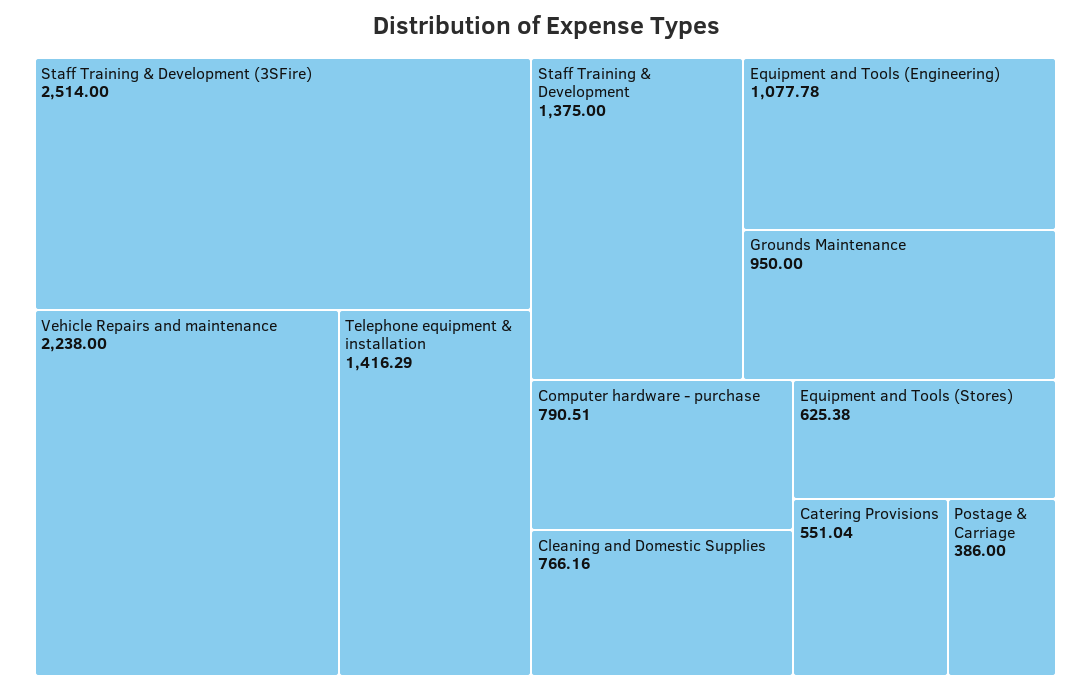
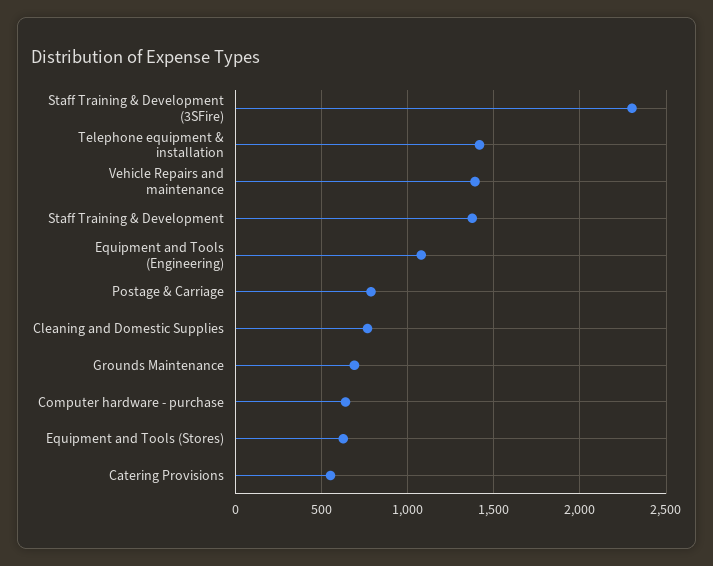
  {
-   "Staff Training & Development (3SFire)": 2514,
+   "Staff Training & Development (3SFire)": 2300,
-   "Vehicle Repairs and maintenance": 2238,
+   "Vehicle Repairs and maintenance": 1400,
    "Telephone equipment & installation": 1416.29,
    "Staff Training & Development": 1375,
    "Equipment and Tools (Engineering)": 1077.78,
-   "Grounds Maintenance": 950,
+   "Grounds Maintenance": 700,
-   "Computer hardware - purchase": 790.51,
+   "Computer hardware - purchase": 650,
    "Cleaning and Domestic Supplies": 766.16,
    "Equipment and Tools (Stores)": 625.38,
    "Catering Provisions": 551.04,
-   "Postage & Carriage": 386
+   "Postage & Carriage": 800
  }

